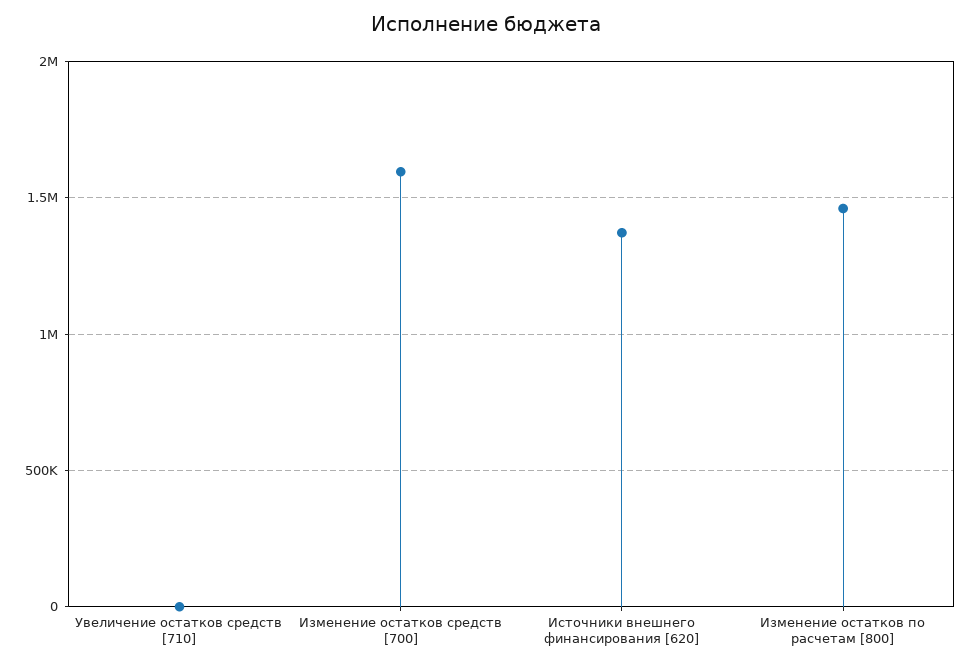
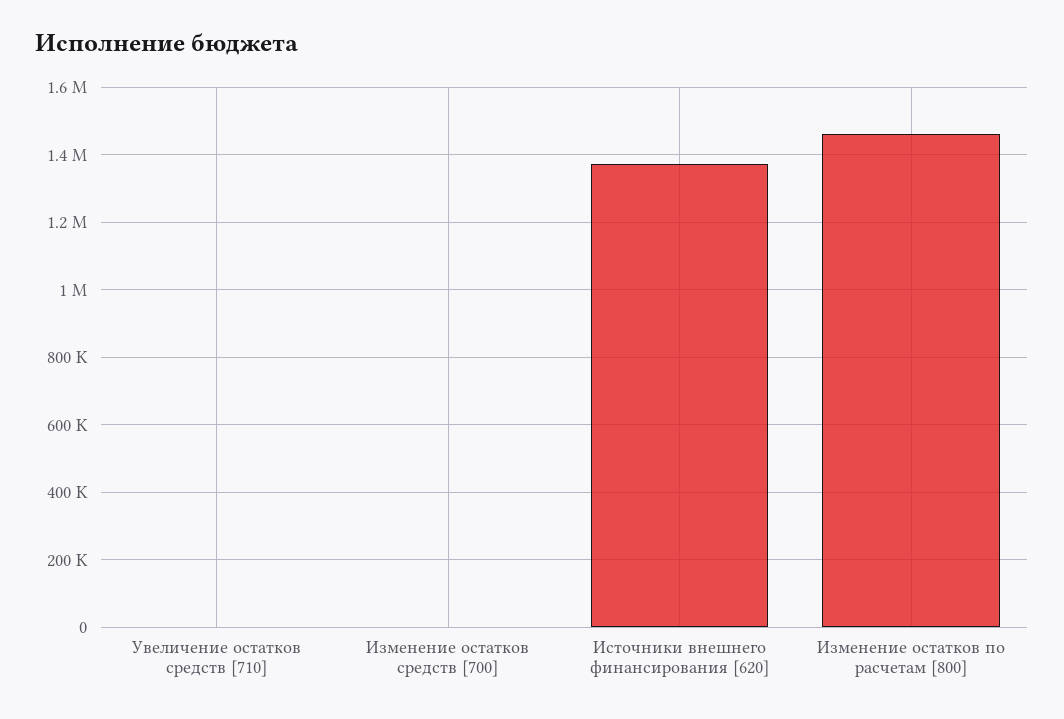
  {
    "Увеличение остатков средств [710]": 0,
-   "Изменение остатков средств [700]": 1600000,
+   "Изменение остатков средств [700]": 0,
    "Источники внешнего финансирования [620]": 1380000,
    "Изменение остатков по расчетам [800]": 1460000
  }

